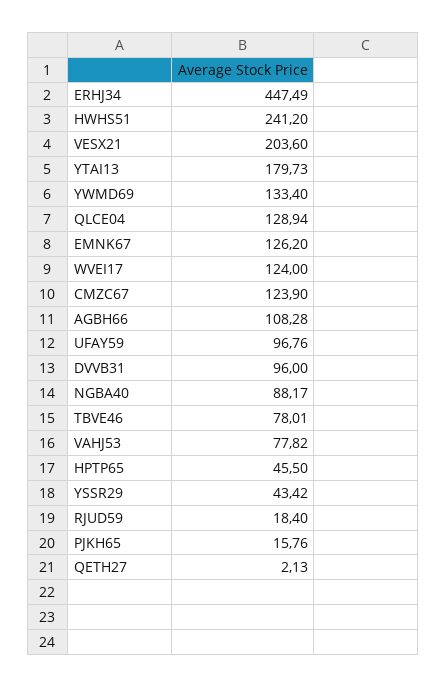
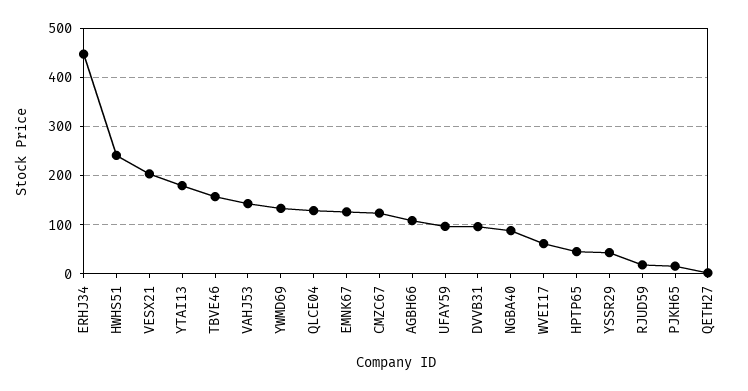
  {
    "ERHJ34": 447.49,
    "HWHS51": 241.2,
    "VESX21": 203.6,
    "YTAI13": 179.73,
    "YWMD69": 133.4,
    "QLCE04": 128.94,
    "EMNK67": 126.2,
-   "WVEI17": 124,
+   "WVEI17": 60,
    "CMZC67": 123.9,
    "AGBH66": 108.28,
    "UFAY59": 96.76,
    "DVVB31": 96,
    "NGBA40": 88.17,
-   "TBVE46": 78.01,
+   "TBVE46": 160,
-   "VAHJ53": 77.82,
+   "VAHJ53": 140,
    "HPTP65": 45.5,
    "YSSR29": 43.42,
    "RJUD59": 18.4,
    "PJKH65": 15.76,
    "QETH27": 2.13
  }

